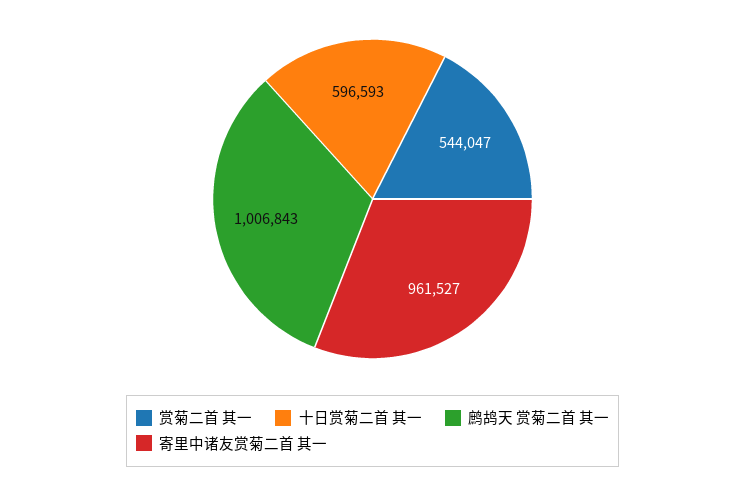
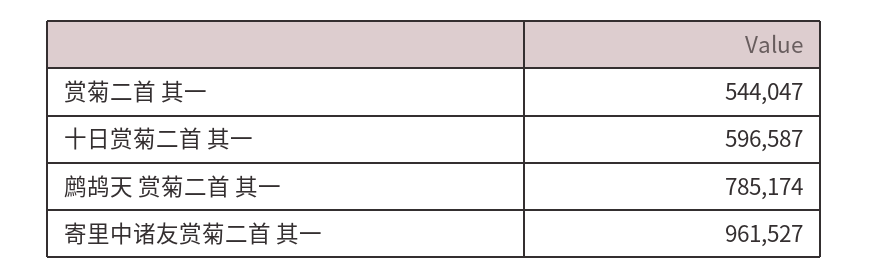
  {
    "赏菊二首 其一": 544047,
-   "十日赏菊二首 其一": 596593,
+   "十日赏菊二首 其一": 596587,
-   "鹧鸪天 赏菊二首 其一": 1006843,
+   "鹧鸪天 赏菊二首 其一": 785174,
    "寄里中诸友赏菊二首 其一": 961527
  }

